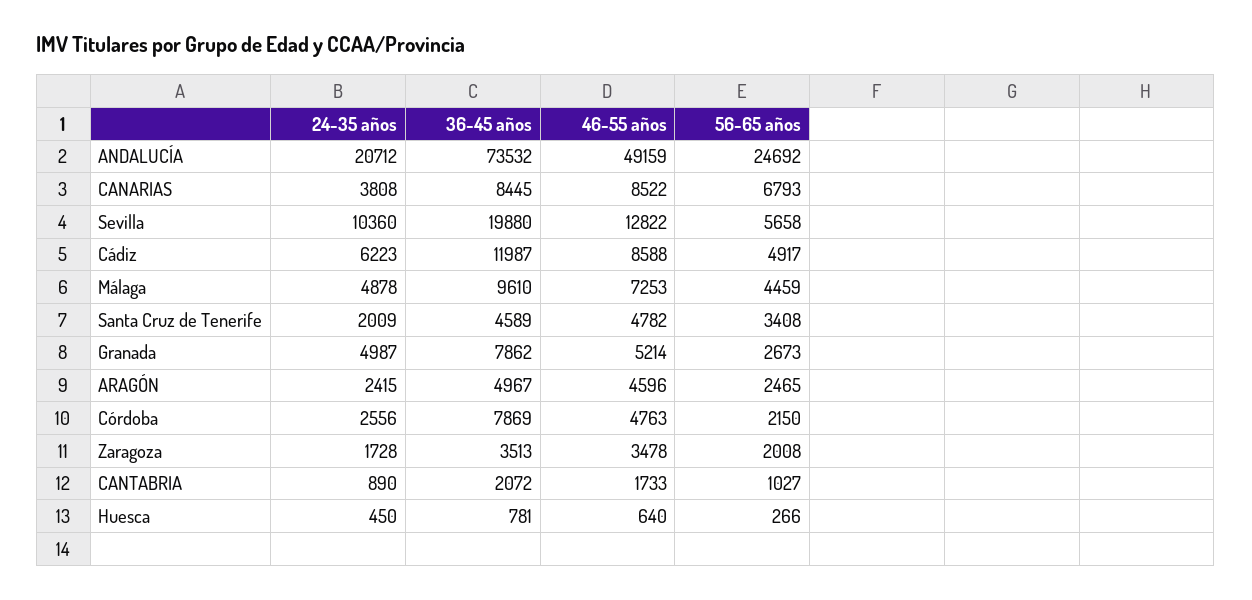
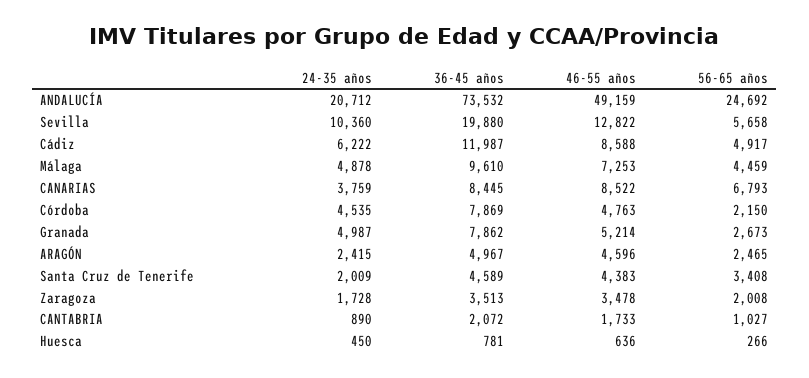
  {
    "24-35 años": {
      "ANDALUCÍA": 20712,
-     "CANARIAS": 3808,
+     "CANARIAS": 3759,
      "Sevilla": 10360,
-     "Cádiz": 6223,
+     "Cádiz": 6222,
      "Málaga": 4878,
      "Santa Cruz de Tenerife": 2009,
      "Granada": 4987,
      "ARAGÓN": 2415,
-     "Córdoba": 2556,
+     "Córdoba": 4535,
      "Zaragoza": 1728,
      "CANTABRIA": 890,
      "Huesca": 450
    },
    "36-45 años": {
      "ANDALUCÍA": 73532,
      "CANARIAS": 8445,
      "Sevilla": 19880,
      "Cádiz": 11987,
      "Málaga": 9610,
      "Santa Cruz de Tenerife": 4589,
      "Granada": 7862,
      "ARAGÓN": 4967,
      "Córdoba": 7869,
      "Zaragoza": 3513,
      "CANTABRIA": 2072,
      "Huesca": 781
    },
    "46-55 años": {
      "ANDALUCÍA": 49159,
      "CANARIAS": 8522,
      "Sevilla": 12822,
      "Cádiz": 8588,
      "Málaga": 7253,
-     "Santa Cruz de Tenerife": 4782,
+     "Santa Cruz de Tenerife": 4383,
      "Granada": 5214,
      "ARAGÓN": 4596,
      "Córdoba": 4763,
      "Zaragoza": 3478,
      "CANTABRIA": 1733,
-     "Huesca": 640
+     "Huesca": 636
    },
    "56-65 años": {
      "ANDALUCÍA": 24692,
      "CANARIAS": 6793,
      "Sevilla": 5658,
      "Cádiz": 4917,
      "Málaga": 4459,
      "Santa Cruz de Tenerife": 3408,
      "Granada": 2673,
      "ARAGÓN": 2465,
      "Córdoba": 2150,
      "Zaragoza": 2008,
      "CANTABRIA": 1027,
      "Huesca": 266
    }
  }

